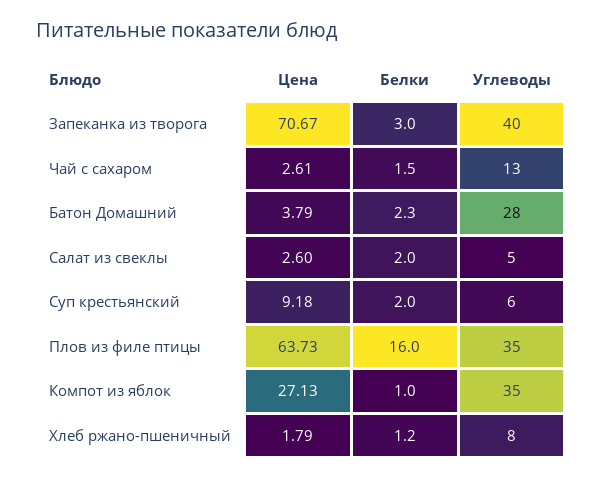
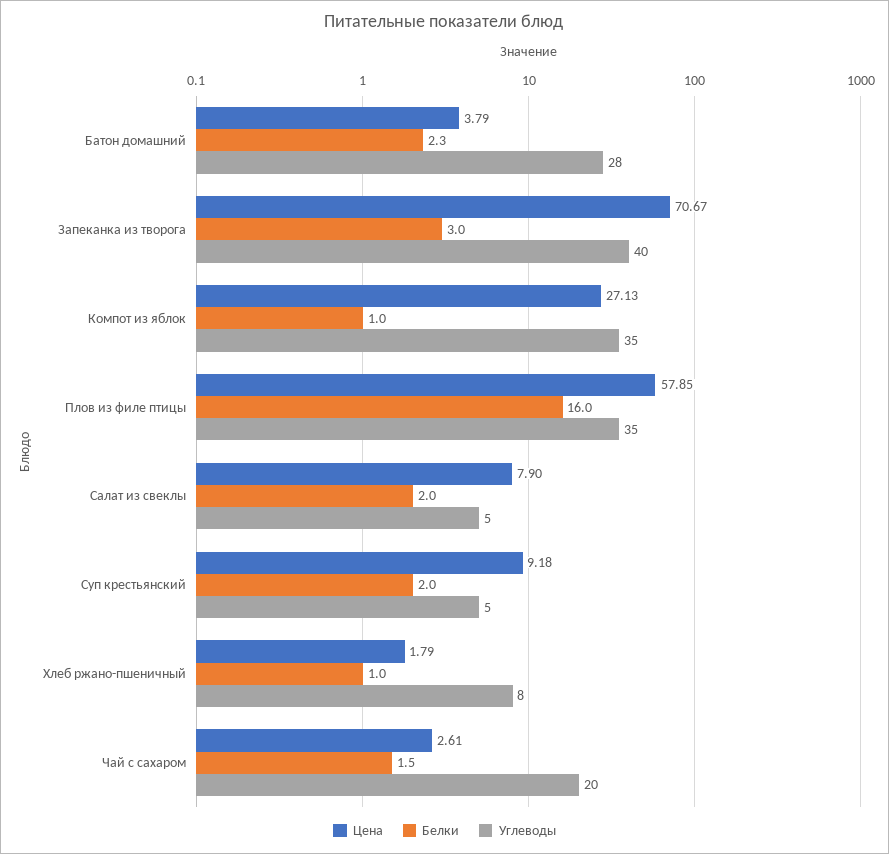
  {
    "Цена": {
      "Запеканка из творога": 70.67,
      "Чай с сахаром": 2.61,
      "Батон Домашний": 3.79,
-     "Салат из свеклы": 2.6,
+     "Салат из свеклы": 7.9,
      "Суп крестьянский": 9.18,
-     "Плов из филе птицы": 63.73,
+     "Плов из филе птицы": 57.85,
      "Компот из яблок": 27.13,
      "Хлеб ржано-пшеничный": 1.79
    },
    "Белки": {
      "Запеканка из творога": 3,
      "Чай с сахаром": 1.5,
      "Батон Домашний": 2.3,
      "Салат из свеклы": 2,
      "Суп крестьянский": 2,
      "Плов из филе птицы": 16,
      "Компот из яблок": 1,
-     "Хлеб ржано-пшеничный": 1.2
+     "Хлеб ржано-пшеничный": 1
    },
    "Углеводы": {
      "Запеканка из творога": 40,
-     "Чай с сахаром": 13,
+     "Чай с сахаром": 20,
      "Батон Домашний": 28,
      "Салат из свеклы": 5,
-     "Суп крестьянский": 6,
+     "Суп крестьянский": 5,
      "Плов из филе птицы": 35,
      "Компот из яблок": 35,
      "Хлеб ржано-пшеничный": 8
    }
  }

